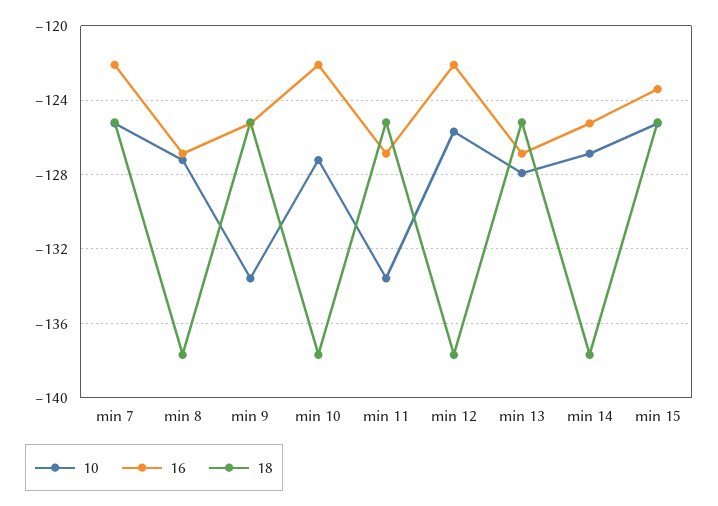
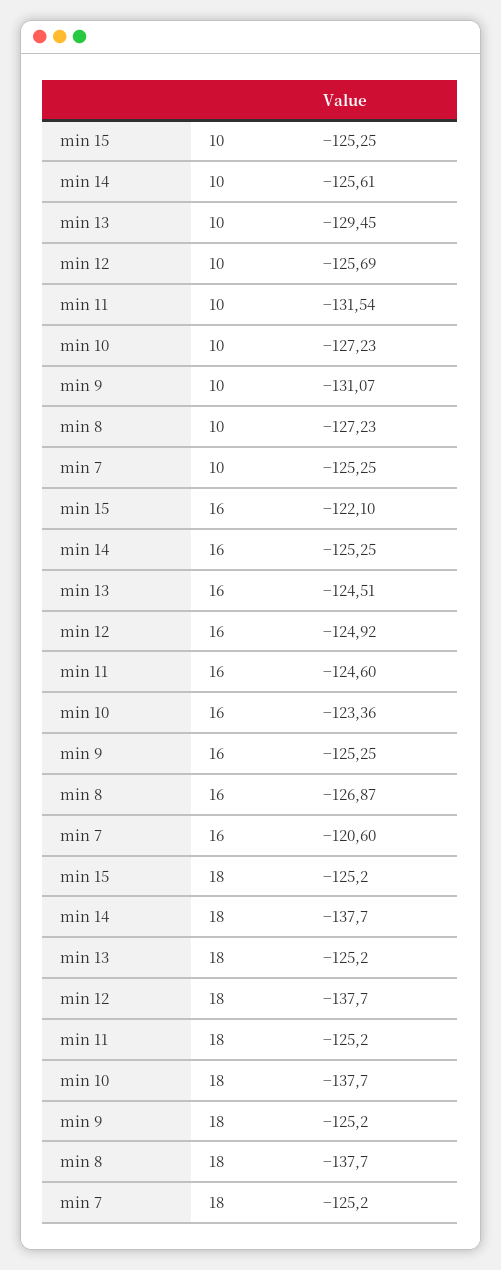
  {
    "10": {
      "min 7": -125.25,
      "min 8": -127.23,
-     "min 9": -133.5,
+     "min 9": -131.07,
      "min 10": -127.23,
-     "min 11": -133.5,
+     "min 11": -131.54,
      "min 12": -125.69,
-     "min 13": -128,
+     "min 13": -129.45,
-     "min 14": -127,
+     "min 14": -125.61,
      "min 15": -125.25
    },
    "16": {
-     "min 7": -122,
+     "min 7": -120.6,
      "min 8": -126.87,
      "min 9": -125.25,
-     "min 10": -122,
+     "min 10": -123.36,
-     "min 11": -127,
+     "min 11": -124.6,
-     "min 12": -122,
+     "min 12": -124.92,
-     "min 13": -127,
+     "min 13": -124.51,
      "min 14": -125.25,
-     "min 15": -123.5
+     "min 15": -122.1
    },
    "18": {
      "min 7": -125.2,
      "min 8": -137.7,
      "min 9": -125.2,
      "min 10": -137.7,
      "min 11": -125.2,
      "min 12": -137.7,
      "min 13": -125.2,
      "min 14": -137.7,
      "min 15": -125.2
    }
  }

